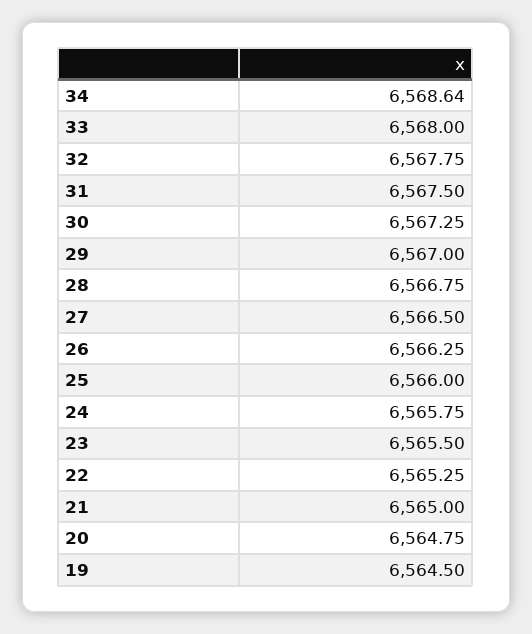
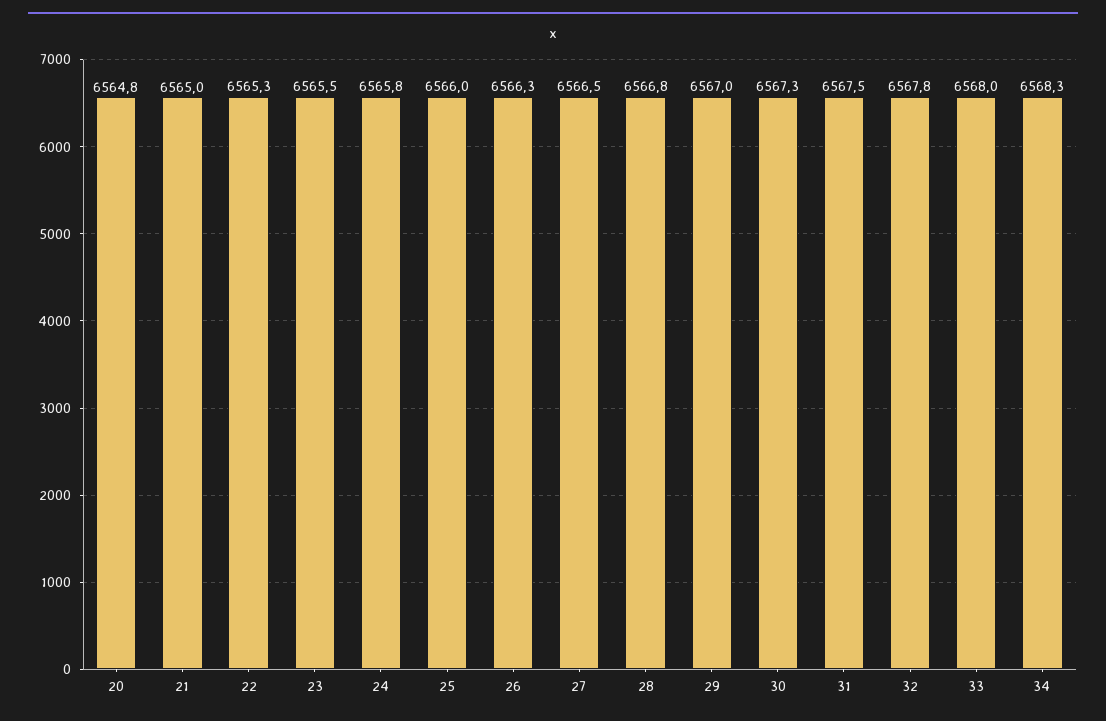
  {
-   "34": 6568.64,
+   "34": 6568.3,
    "33": 6568,
    "32": 6567.75,
    "31": 6567.5,
    "30": 6567.25,
    "29": 6567,
    "28": 6566.75,
    "27": 6566.5,
    "26": 6566.25,
    "25": 6566,
    "24": 6565.75,
    "23": 6565.5,
    "22": 6565.25,
    "21": 6565,
-   "20": 6564.75,
+   "20": 6564.75
-   "19": 6564.5
  }

